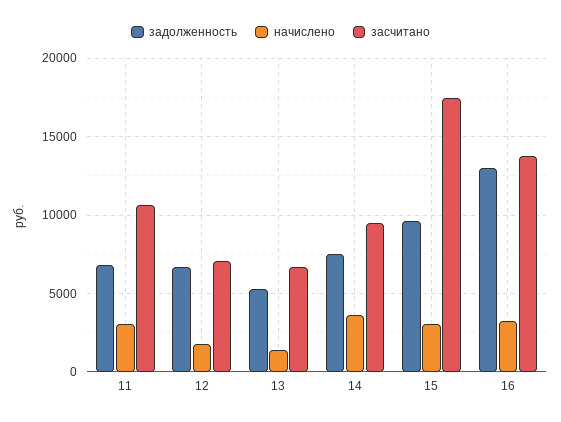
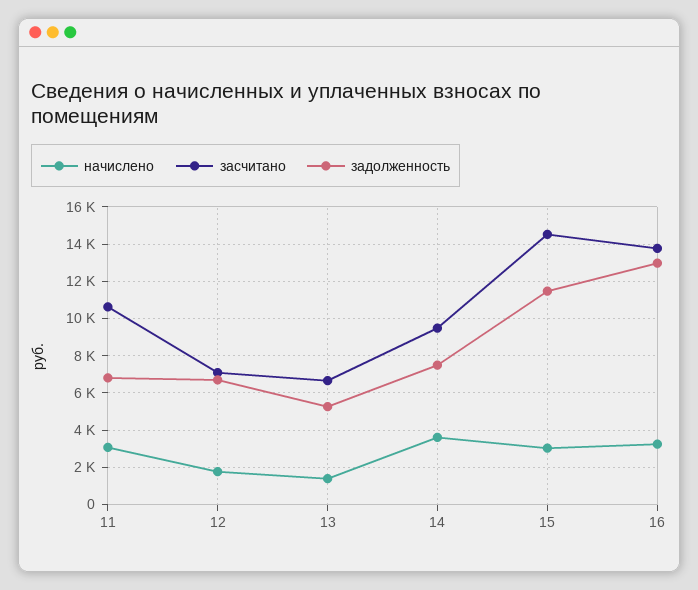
  {
    "задолженность": {
      "11": 7000,
      "12": 6500,
      "13": 5500,
      "14": 7500,
-     "15": 9500,
+     "15": 11500,
      "16": 13000
    },
    "начислено": {
      "11": 3000,
      "12": 2000,
      "13": 1500,
      "14": 3500,
      "15": 3000,
      "16": 3000
    },
    "засчитано": {
      "11": 10500,
      "12": 7000,
      "13": 6500,
      "14": 9500,
-     "15": 17500,
+     "15": 14500,
      "16": 14000
    }
  }

